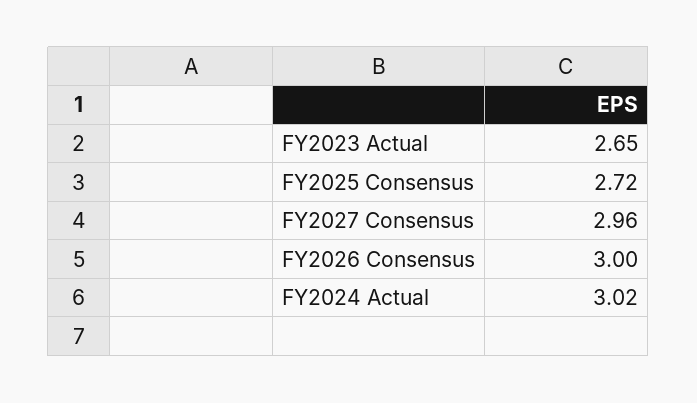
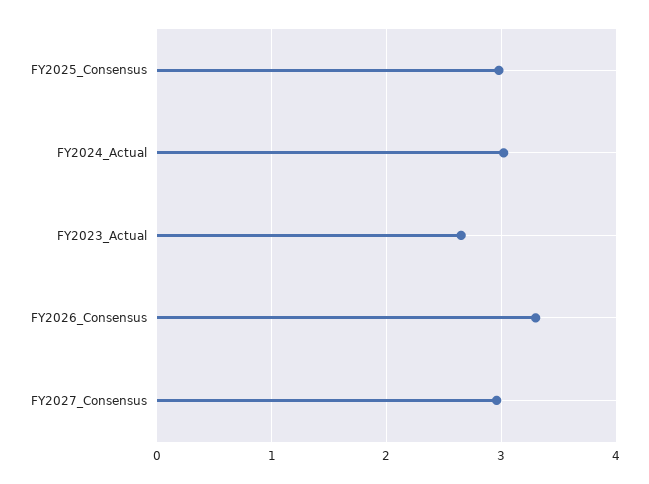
  {
    "FY2023 Actual": 2.65,
-   "FY2025 Consensus": 2.72,
+   "FY2025 Consensus": 3,
    "FY2027 Consensus": 2.96,
-   "FY2026 Consensus": 3,
+   "FY2026 Consensus": 3.3,
    "FY2024 Actual": 3.02
  }

